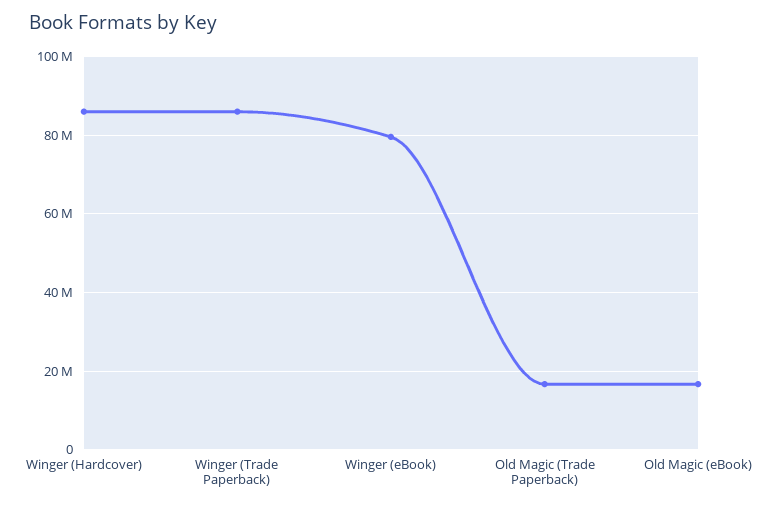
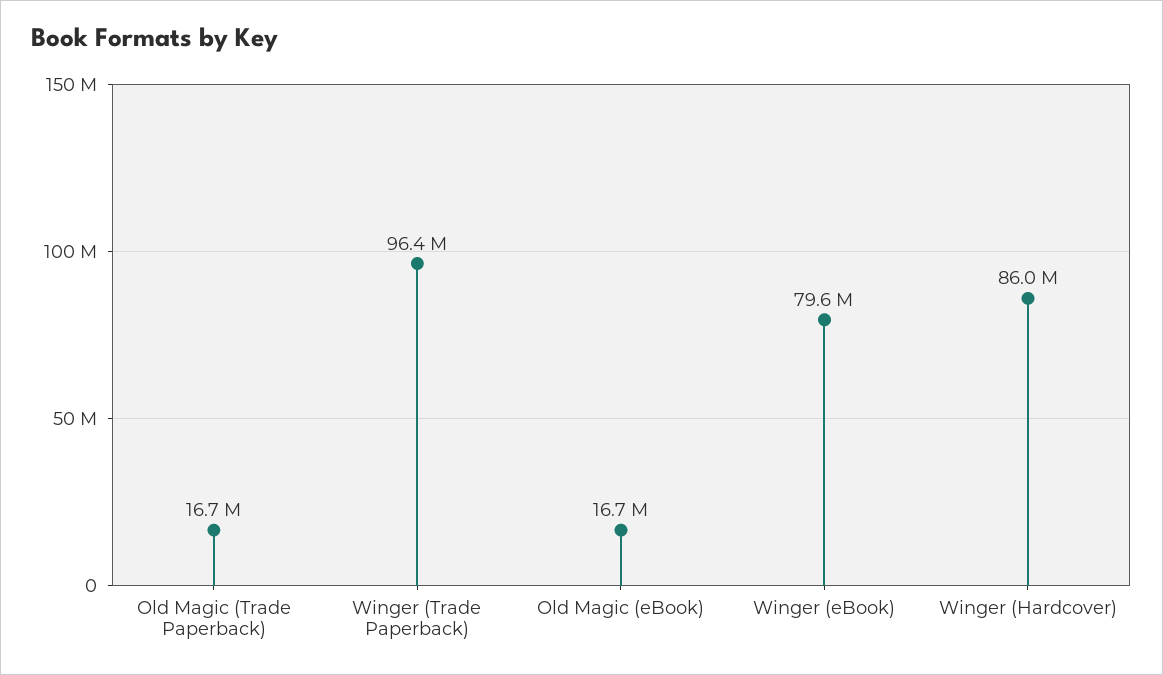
  {
    "Winger (Hardcover)": 86000000,
-   "Winger (Trade Paperback)": 86000000,
+   "Winger (Trade Paperback)": 96400000,
    "Winger (eBook)": 79600000,
    "Old Magic (Trade Paperback)": 16700000,
    "Old Magic (eBook)": 16700000
  }

